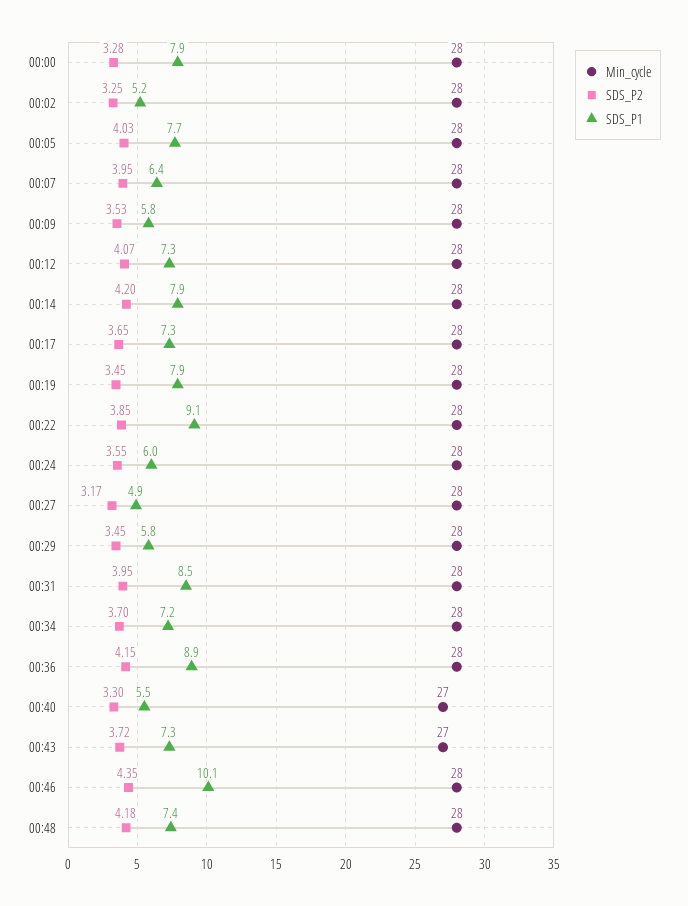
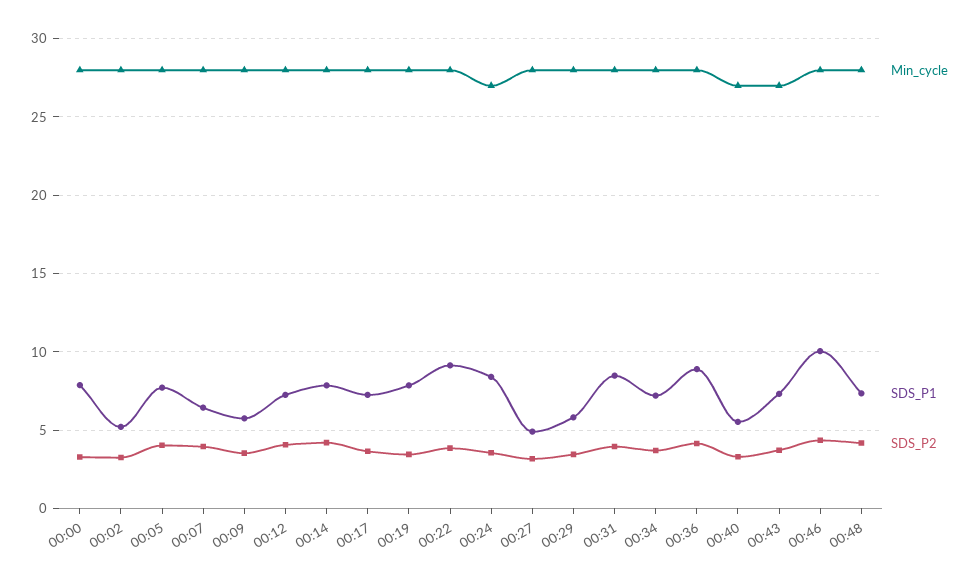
  {
    "Min_cycle": {
      "00:00": 28,
      "00:02": 28,
      "00:05": 28,
      "00:07": 28,
      "00:09": 28,
      "00:12": 28,
      "00:14": 28,
      "00:17": 28,
      "00:19": 28,
      "00:22": 28,
-     "00:24": 28,
+     "00:24": 27,
      "00:27": 28,
      "00:29": 28,
      "00:31": 28,
      "00:34": 28,
      "00:36": 28,
      "00:40": 27,
      "00:43": 27,
      "00:46": 28,
      "00:48": 28
    },
    "SDS_P2": {
      "00:00": 3.28,
      "00:02": 3.25,
      "00:05": 4.03,
      "00:07": 3.95,
      "00:09": 3.53,
      "00:12": 4.07,
      "00:14": 4.2,
      "00:17": 3.65,
      "00:19": 3.45,
      "00:22": 3.85,
      "00:24": 3.55,
      "00:27": 3.17,
      "00:29": 3.45,
      "00:31": 3.95,
      "00:34": 3.7,
      "00:36": 4.15,
      "00:40": 3.3,
      "00:43": 3.72,
      "00:46": 4.35,
      "00:48": 4.18
    },
    "SDS_P1": {
      "00:00": 7.9,
      "00:02": 5.2,
      "00:05": 7.7,
      "00:07": 6.4,
      "00:09": 5.8,
      "00:12": 7.3,
      "00:14": 7.9,
      "00:17": 7.3,
      "00:19": 7.9,
      "00:22": 9.1,
-     "00:24": 6,
+     "00:24": 8.5,
      "00:27": 4.9,
      "00:29": 5.8,
      "00:31": 8.5,
      "00:34": 7.2,
      "00:36": 8.9,
      "00:40": 5.5,
      "00:43": 7.3,
      "00:46": 10.1,
      "00:48": 7.4
    }
  }

